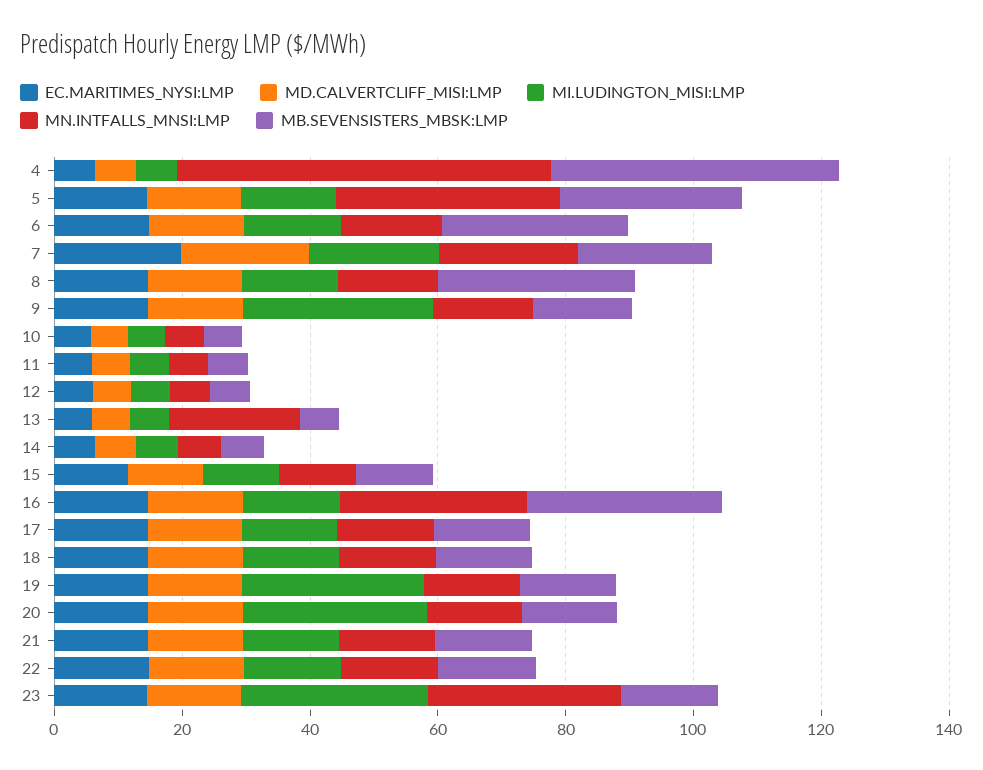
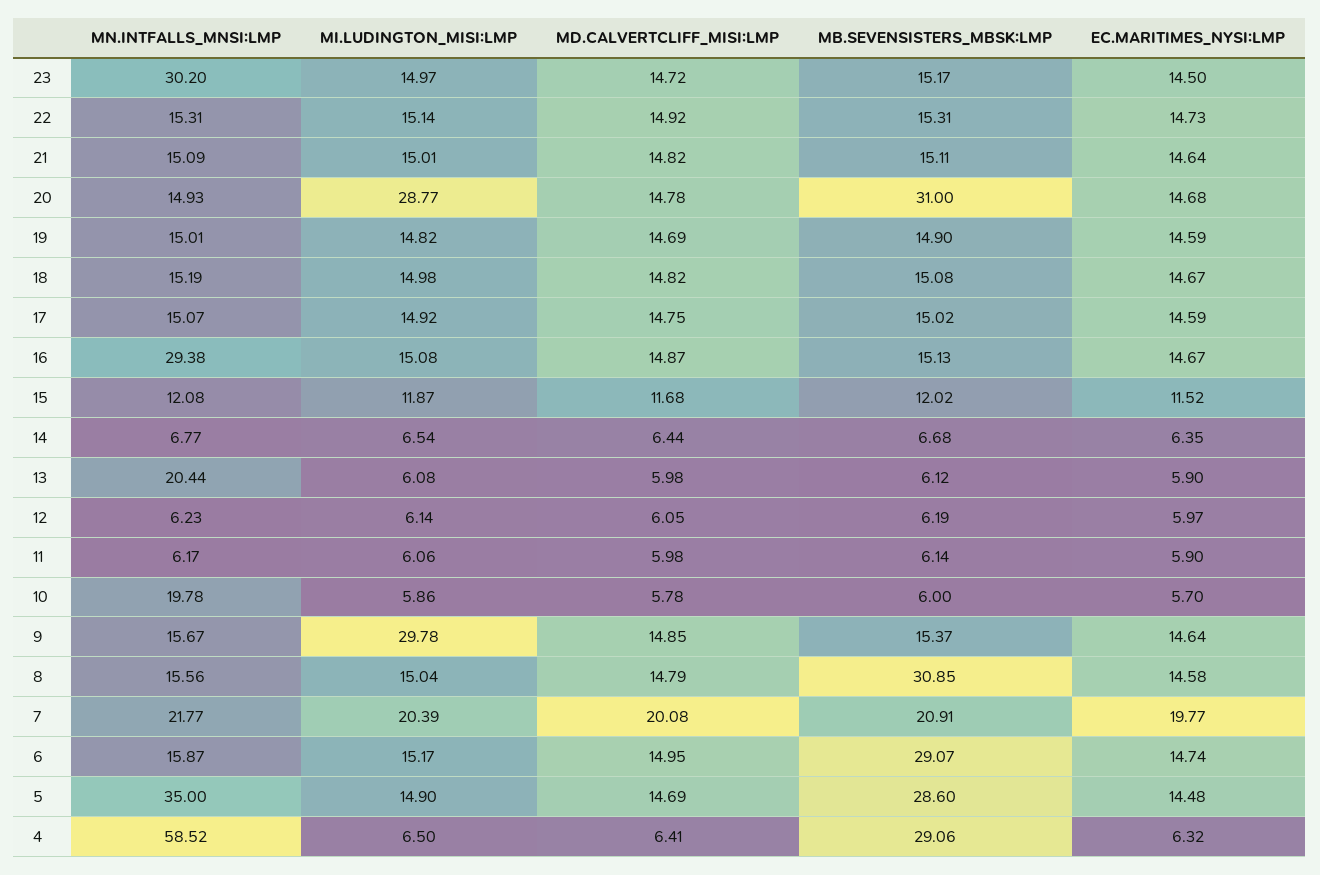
  {
    "EC.MARITIMES_NYSI:LMP": {
      "4": 6.32,
      "5": 14.48,
      "6": 14.74,
      "7": 19.77,
      "8": 14.58,
      "9": 14.64,
      "10": 5.7,
      "11": 5.9,
      "12": 5.97,
      "13": 5.9,
      "14": 6.35,
      "15": 11.52,
      "16": 14.67,
      "17": 14.59,
      "18": 14.67,
      "19": 14.59,
      "20": 14.68,
      "21": 14.64,
      "22": 14.73,
      "23": 14.5
    },
    "MD.CALVERTCLIFF_MISI:LMP": {
      "4": 6.41,
      "5": 14.69,
      "6": 14.95,
      "7": 20.08,
      "8": 14.79,
      "9": 14.85,
      "10": 5.78,
      "11": 5.98,
      "12": 6.05,
      "13": 5.98,
      "14": 6.44,
      "15": 11.68,
      "16": 14.87,
      "17": 14.75,
      "18": 14.82,
      "19": 14.69,
      "20": 14.78,
      "21": 14.82,
      "22": 14.92,
      "23": 14.72
    },
    "MI.LUDINGTON_MISI:LMP": {
      "4": 6.5,
      "5": 14.9,
      "6": 15.17,
      "7": 20.39,
      "8": 15.04,
      "9": 29.78,
      "10": 5.86,
      "11": 6.06,
      "12": 6.14,
      "13": 6.08,
      "14": 6.54,
      "15": 11.87,
      "16": 15.08,
      "17": 14.92,
      "18": 14.98,
-     "19": 30,
+     "19": 14.82,
      "20": 28.77,
      "21": 15.01,
      "22": 15.14,
-     "23": 30
+     "23": 14.97
    },
    "MN.INTFALLS_MNSI:LMP": {
      "4": 58.52,
      "5": 35,
      "6": 15.87,
      "7": 21.77,
      "8": 15.56,
      "9": 15.67,
-     "10": 5,
+     "10": 19.78,
      "11": 6.17,
      "12": 6.23,
      "13": 20.44,
      "14": 6.77,
      "15": 12.08,
      "16": 29.38,
      "17": 15.07,
      "18": 15.19,
      "19": 15.01,
      "20": 14.93,
      "21": 15.09,
      "22": 15.31,
      "23": 30.2
    },
    "MB.SEVENSISTERS_MBSK:LMP": {
-     "4": 45,
+     "4": 29.06,
      "5": 28.6,
      "6": 29.07,
      "7": 20.91,
      "8": 30.85,
      "9": 15.37,
      "10": 6,
      "11": 6.14,
      "12": 6.19,
      "13": 6.12,
      "14": 6.68,
      "15": 12.02,
-     "16": 30,
+     "16": 15.13,
      "17": 15.02,
      "18": 15.08,
      "19": 14.9,
-     "20": 15,
+     "20": 31,
      "21": 15.11,
      "22": 15.31,
      "23": 15.17
    }
  }

